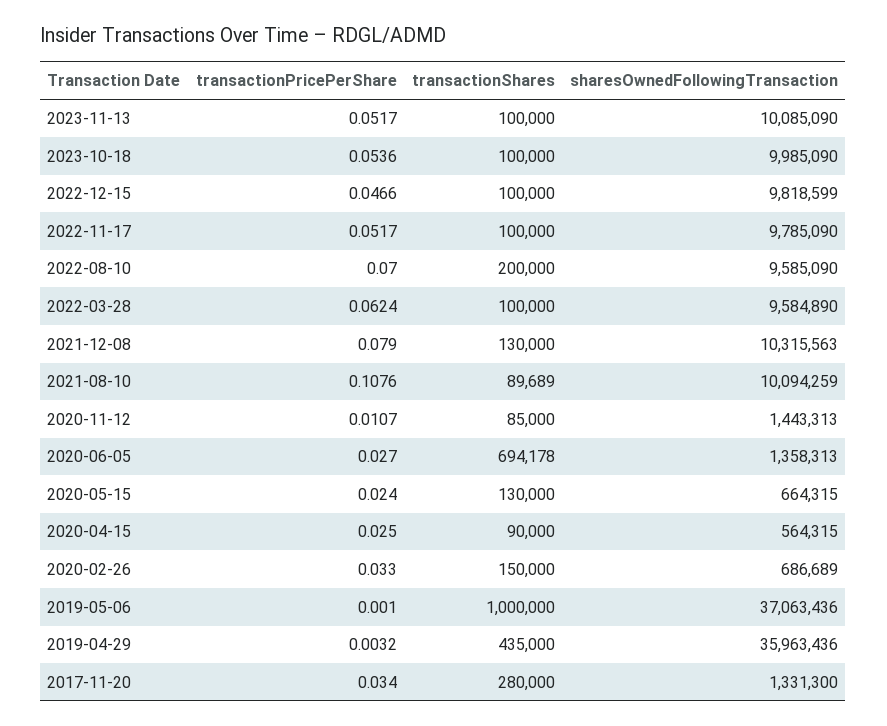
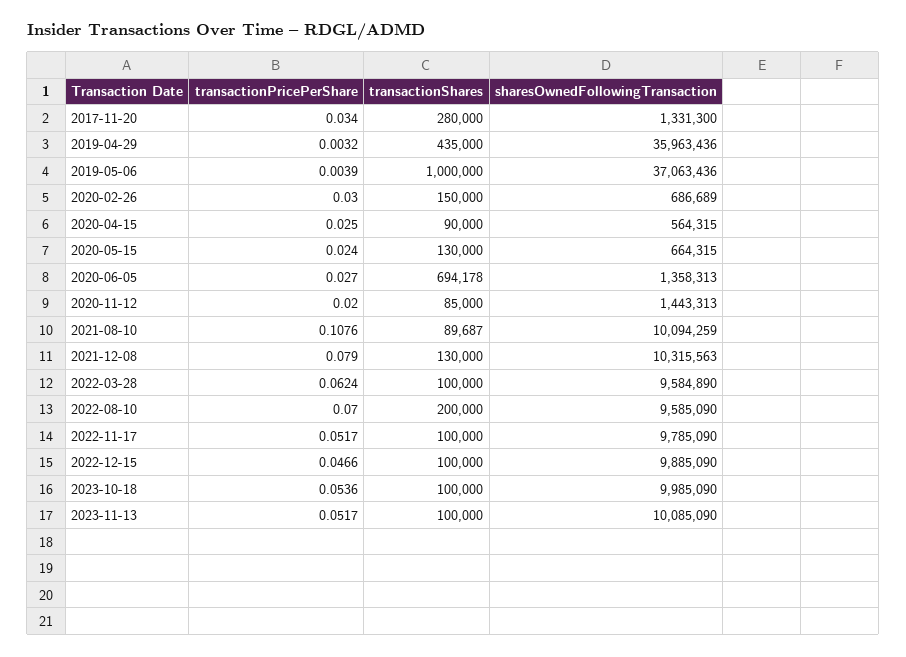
  {
    "transactionPricePerShare": {
      "2023-11-13": 0.0517,
      "2023-10-18": 0.0536,
      "2022-12-15": 0.0466,
      "2022-11-17": 0.0517,
      "2022-08-10": 0.07,
      "2022-03-28": 0.0624,
      "2021-12-08": 0.079,
      "2021-08-10": 0.1076,
-     "2020-11-12": 0.0107,
+     "2020-11-12": 0.02,
      "2020-06-05": 0.027,
      "2020-05-15": 0.024,
      "2020-04-15": 0.025,
-     "2020-02-26": 0.033,
+     "2020-02-26": 0.03,
-     "2019-05-06": 0.001,
+     "2019-05-06": 0.0039,
      "2019-04-29": 0.0032,
      "2017-11-20": 0.034
    },
    "transactionShares": {
      "2023-11-13": 100000,
      "2023-10-18": 100000,
      "2022-12-15": 100000,
      "2022-11-17": 100000,
      "2022-08-10": 200000,
      "2022-03-28": 100000,
      "2021-12-08": 130000,
-     "2021-08-10": 89689,
+     "2021-08-10": 89687,
      "2020-11-12": 85000,
      "2020-06-05": 694178,
      "2020-05-15": 130000,
      "2020-04-15": 90000,
      "2020-02-26": 150000,
      "2019-05-06": 1000000,
      "2019-04-29": 435000,
      "2017-11-20": 280000
    },
    "sharesOwnedFollowingTransaction": {
      "2023-11-13": 10085090,
      "2023-10-18": 9985090,
-     "2022-12-15": 9818599,
+     "2022-12-15": 9885090,
      "2022-11-17": 9785090,
      "2022-08-10": 9585090,
      "2022-03-28": 9584890,
      "2021-12-08": 10315563,
      "2021-08-10": 10094259,
      "2020-11-12": 1443313,
      "2020-06-05": 1358313,
      "2020-05-15": 664315,
      "2020-04-15": 564315,
      "2020-02-26": 686689,
      "2019-05-06": 37063436,
      "2019-04-29": 35963436,
      "2017-11-20": 1331300
    }
  }

